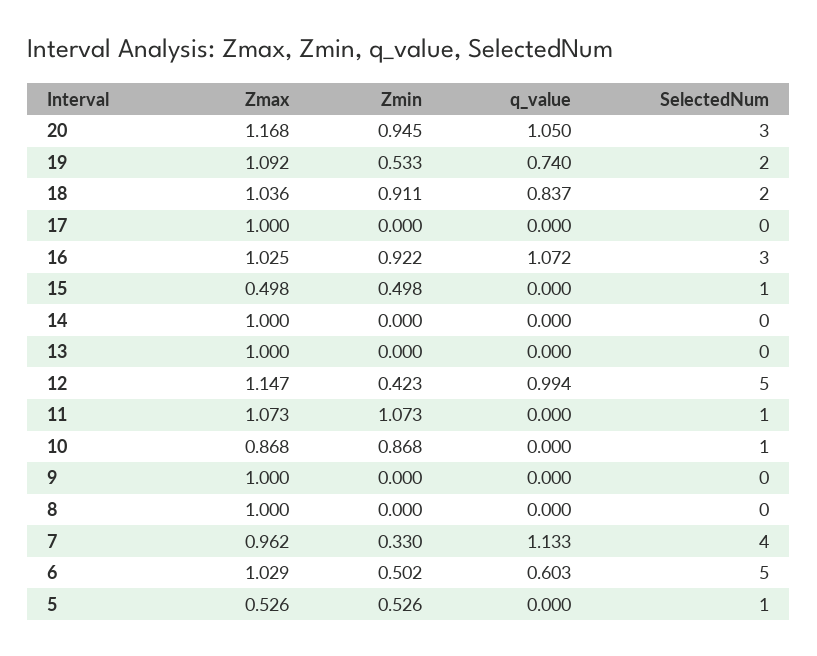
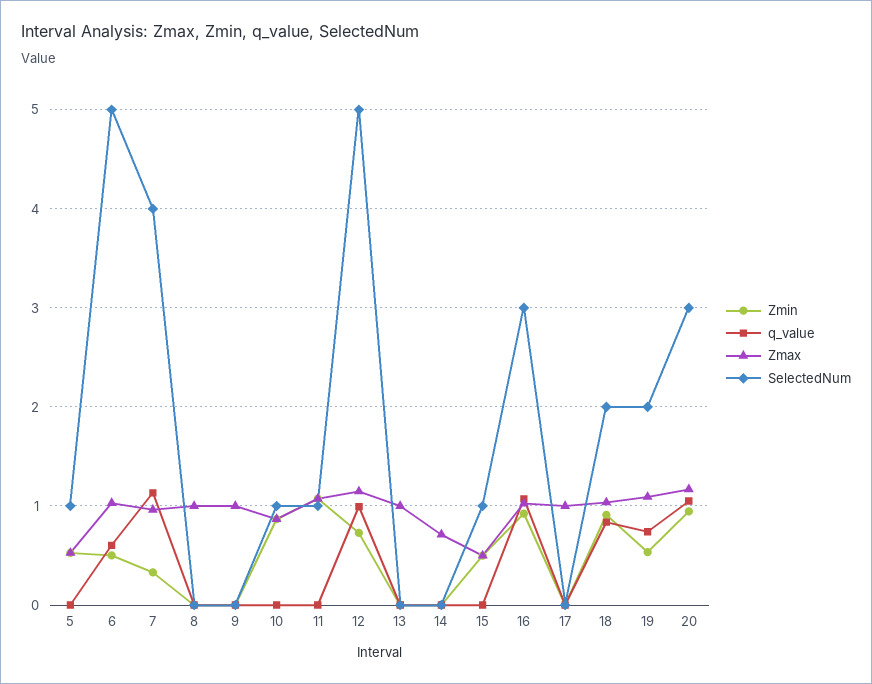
  {
    "Zmax": {
      "20": 1.168,
      "19": 1.092,
      "18": 1.036,
      "17": 1,
      "16": 1.025,
      "15": 0.498,
-     "14": 1,
+     "14": 0.7,
      "13": 1,
      "12": 1.147,
      "11": 1.073,
      "10": 0.868,
      "9": 1,
      "8": 1,
      "7": 0.962,
      "6": 1.029,
      "5": 0.526
    },
    "Zmin": {
      "20": 0.945,
      "19": 0.533,
      "18": 0.911,
      "17": 0,
      "16": 0.922,
      "15": 0.498,
      "14": 0,
      "13": 0,
-     "12": 0.423,
+     "12": 0.7,
      "11": 1.073,
      "10": 0.868,
      "9": 0,
      "8": 0,
      "7": 0.33,
      "6": 0.502,
      "5": 0.526
    },
    "q_value": {
      "20": 1.05,
      "19": 0.74,
      "18": 0.837,
      "17": 0,
      "16": 1.072,
      "15": 0,
      "14": 0,
      "13": 0,
      "12": 0.994,
      "11": 0,
      "10": 0,
      "9": 0,
      "8": 0,
      "7": 1.133,
      "6": 0.603,
      "5": 0
    },
    "SelectedNum": {
      "20": 3,
      "19": 2,
      "18": 2,
      "17": 0,
      "16": 3,
      "15": 1,
      "14": 0,
      "13": 0,
      "12": 5,
      "11": 1,
      "10": 1,
      "9": 0,
      "8": 0,
      "7": 4,
      "6": 5,
      "5": 1
    }
  }

